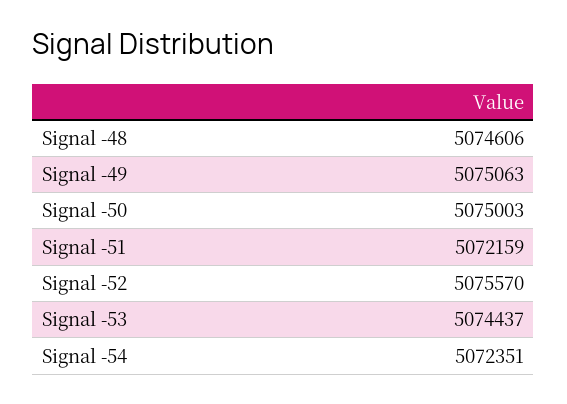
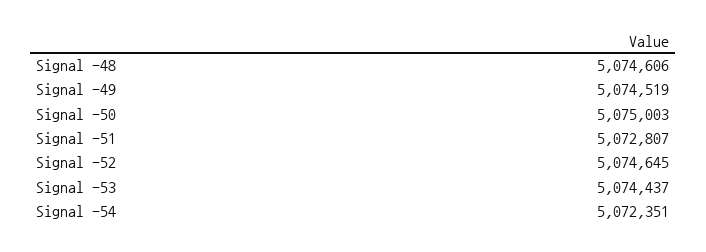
  {
    "Signal -48": 5074606,
-   "Signal -49": 5075063,
+   "Signal -49": 5074519,
    "Signal -50": 5075003,
-   "Signal -51": 5072159,
+   "Signal -51": 5072807,
-   "Signal -52": 5075570,
+   "Signal -52": 5074645,
    "Signal -53": 5074437,
    "Signal -54": 5072351
  }

